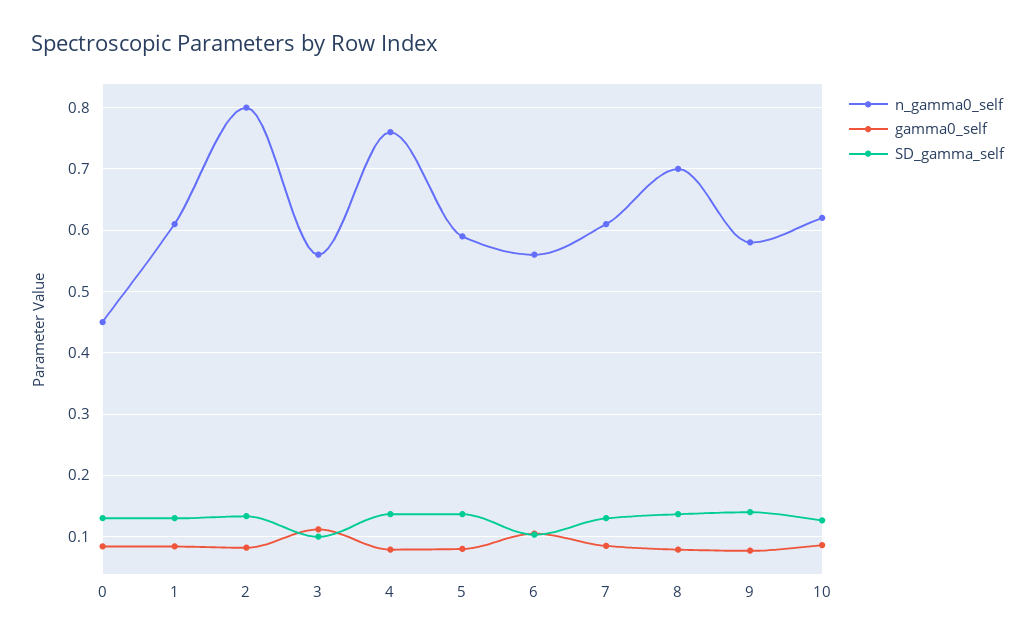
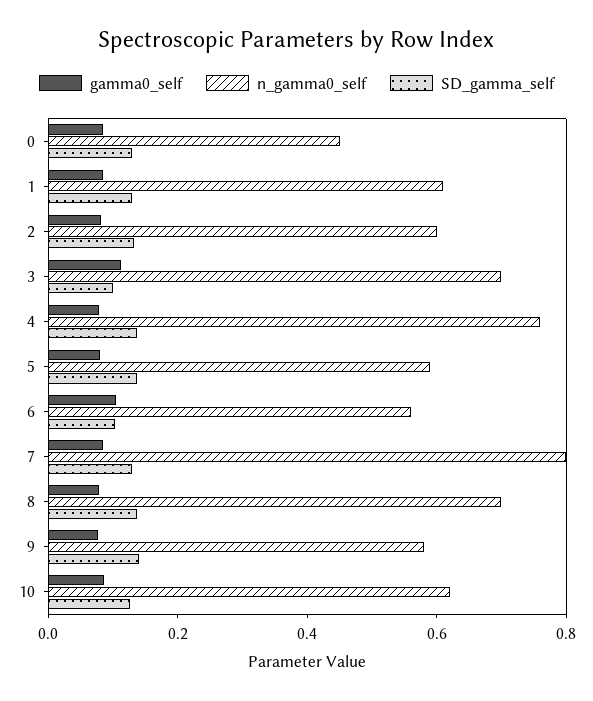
  {
    "n_gamma0_self": {
      "0": 0.45,
      "1": 0.61,
-     "2": 0.8,
+     "2": 0.6,
-     "3": 0.56,
+     "3": 0.7,
      "4": 0.76,
      "5": 0.59,
      "6": 0.56,
-     "7": 0.61,
+     "7": 0.8,
      "8": 0.7,
      "9": 0.58,
      "10": 0.62
    },
    "gamma0_self": {
      "0": 0.08,
      "1": 0.08,
      "2": 0.08,
      "3": 0.11,
      "4": 0.08,
      "5": 0.08,
      "6": 0.11,
      "7": 0.09,
      "8": 0.08,
      "9": 0.08,
      "10": 0.09
    },
    "SD_gamma_self": {
      "0": 0.13,
      "1": 0.13,
      "2": 0.13,
      "3": 0.1,
      "4": 0.14,
      "5": 0.14,
      "6": 0.1,
      "7": 0.13,
      "8": 0.14,
      "9": 0.14,
      "10": 0.13
    }
  }

